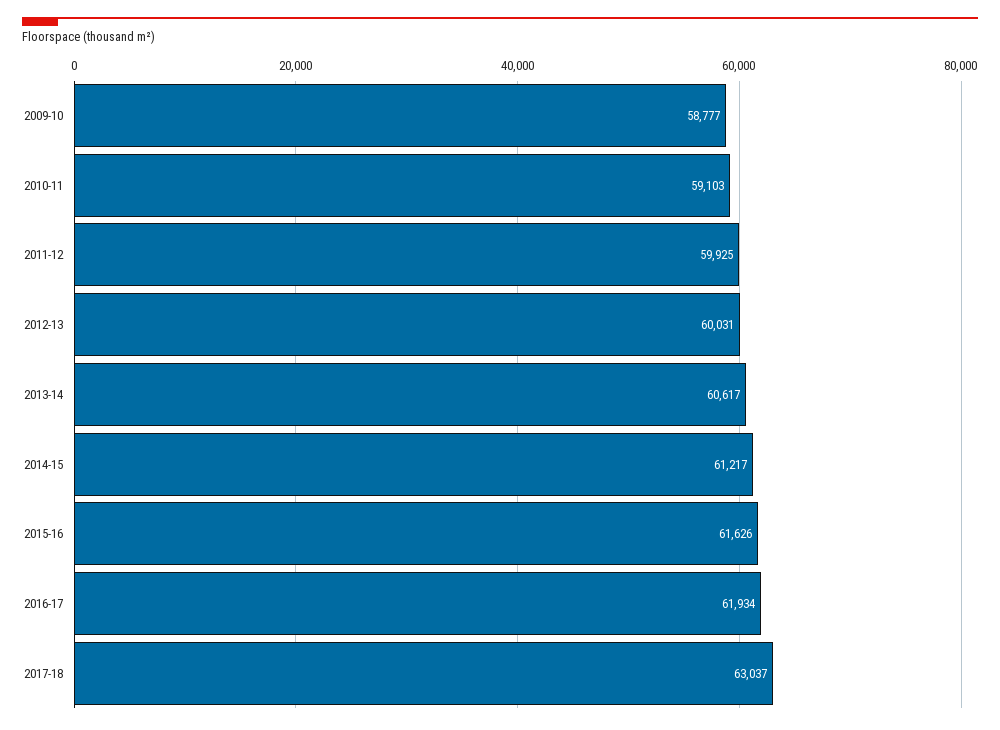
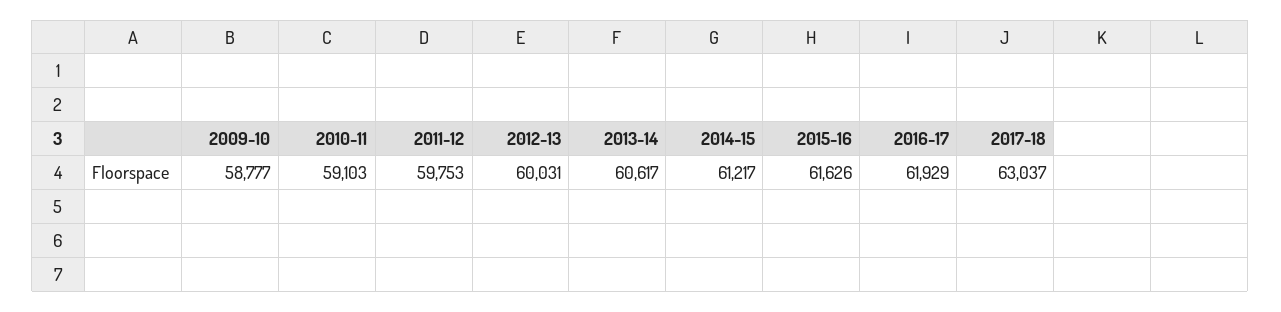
  {
    "2009-10": 58777,
    "2010-11": 59103,
-   "2011-12": 59925,
+   "2011-12": 59753,
    "2012-13": 60031,
    "2013-14": 60617,
    "2014-15": 61217,
    "2015-16": 61626,
-   "2016-17": 61934,
+   "2016-17": 61929,
    "2017-18": 63037
  }

